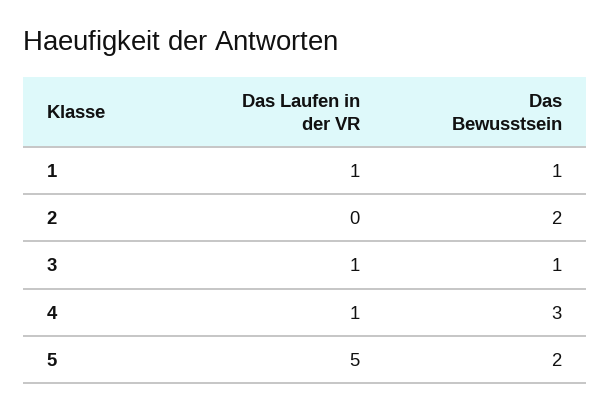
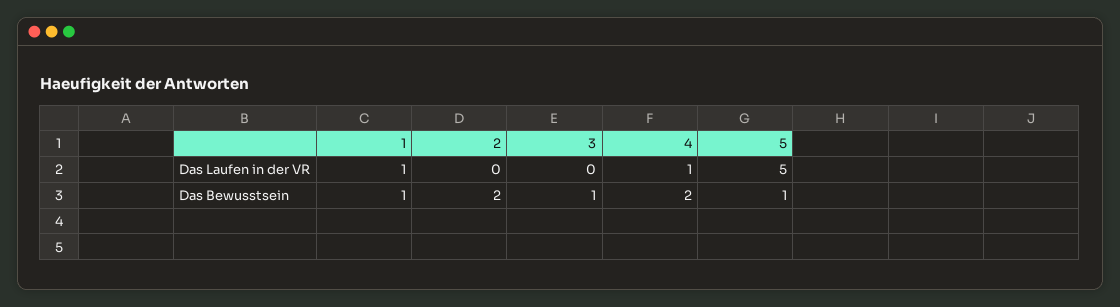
  {
    "Das Laufen in der VR": {
      "1": 1,
      "2": 0,
-     "3": 1,
+     "3": 0,
      "4": 1,
      "5": 5
    },
    "Das Bewusstsein": {
      "1": 1,
      "2": 2,
      "3": 1,
-     "4": 3,
+     "4": 2,
-     "5": 2
+     "5": 1
    }
  }

